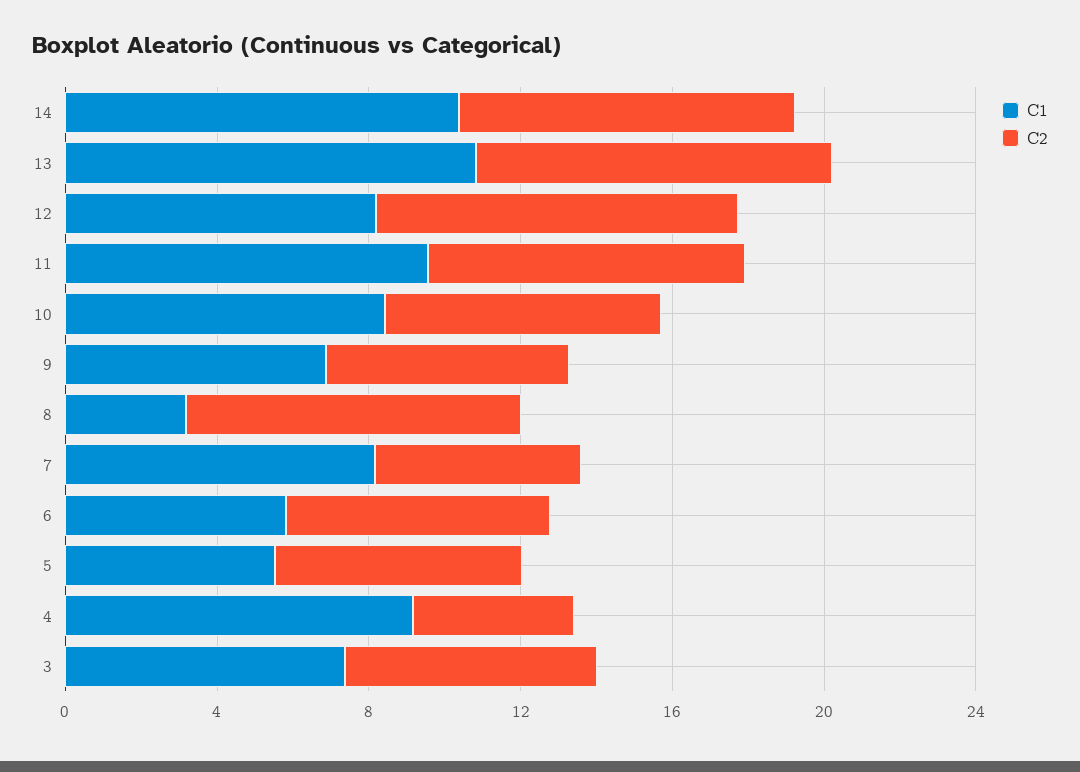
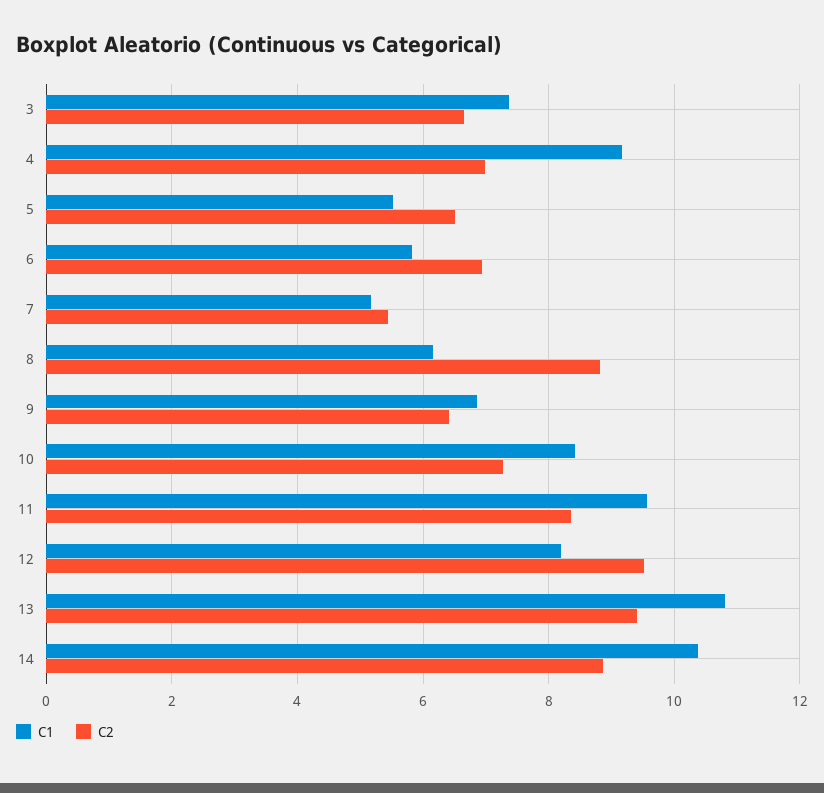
  {
    "C1": {
      "14": 10.4,
      "13": 10.8,
      "12": 8.2,
      "11": 9.6,
      "10": 8.4,
      "9": 6.8,
-     "8": 3,
+     "8": 6.2,
-     "7": 8,
+     "7": 5.2,
      "6": 5.8,
      "5": 5.6,
      "4": 9.2,
      "3": 7.4
    },
    "C2": {
      "14": 8.8,
      "13": 9.4,
      "12": 9.6,
      "11": 8.4,
      "10": 7.2,
      "9": 6.4,
      "8": 8.8,
      "7": 5.4,
      "6": 7,
      "5": 6.6,
-     "4": 4,
+     "4": 7,
      "3": 6.6
    }
  }

